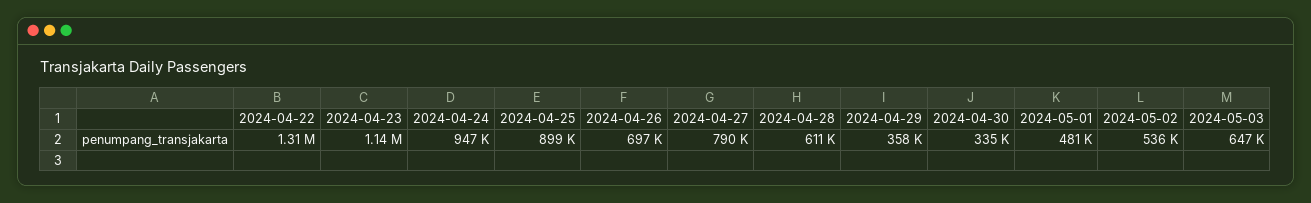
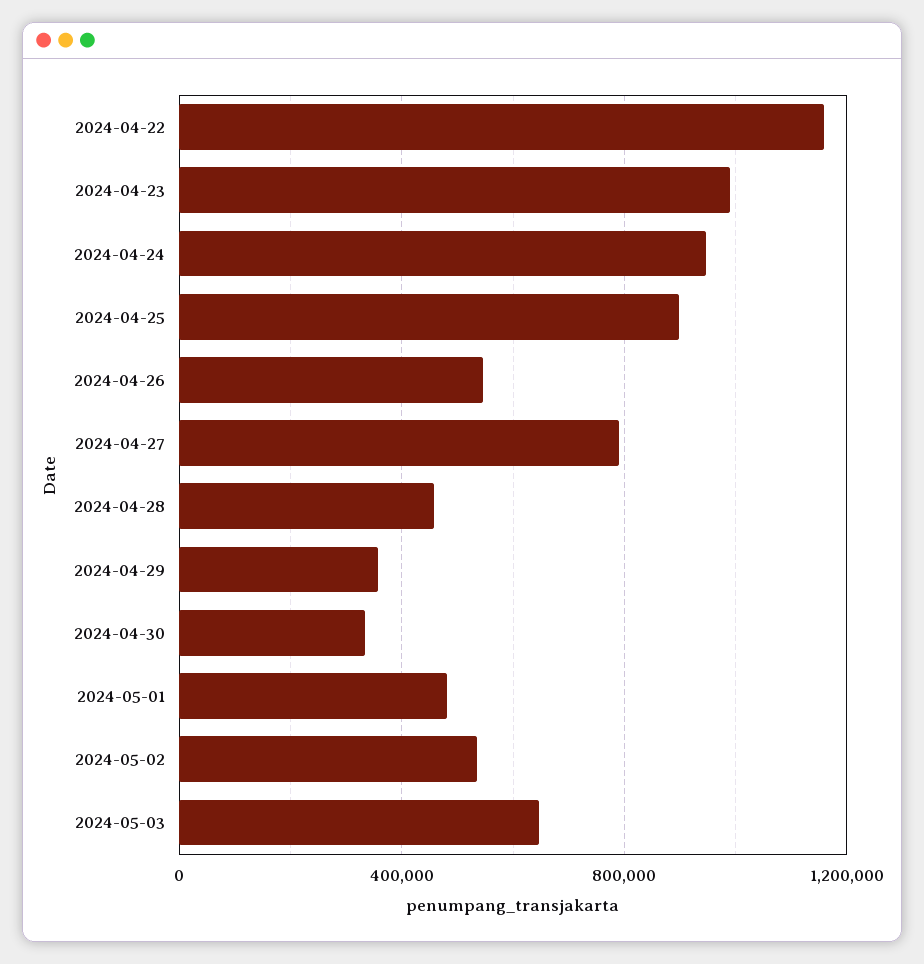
  {
-   "2024-04-22": 1310000,
+   "2024-04-22": 1150000,
-   "2024-04-23": 1140000,
+   "2024-04-23": 1000000,
    "2024-04-24": 947000,
    "2024-04-25": 899000,
-   "2024-04-26": 697000,
+   "2024-04-26": 550000,
    "2024-04-27": 790000,
-   "2024-04-28": 611000,
+   "2024-04-28": 450000,
    "2024-04-29": 358000,
    "2024-04-30": 335000,
    "2024-05-01": 481000,
    "2024-05-02": 536000,
    "2024-05-03": 647000
  }

